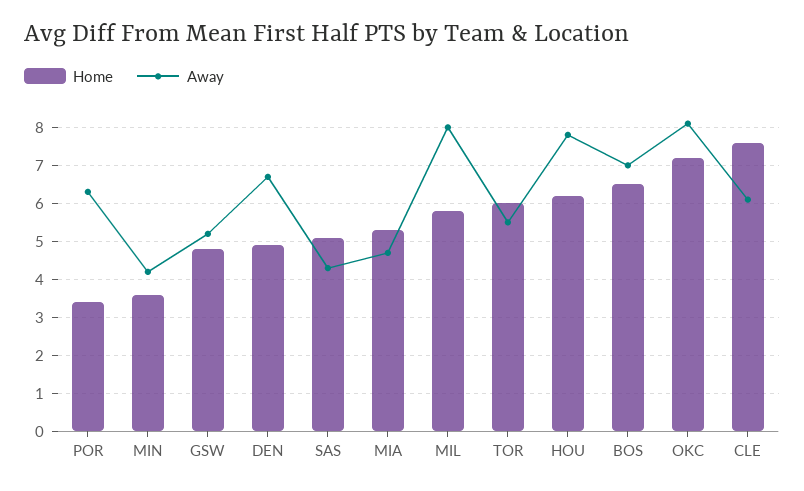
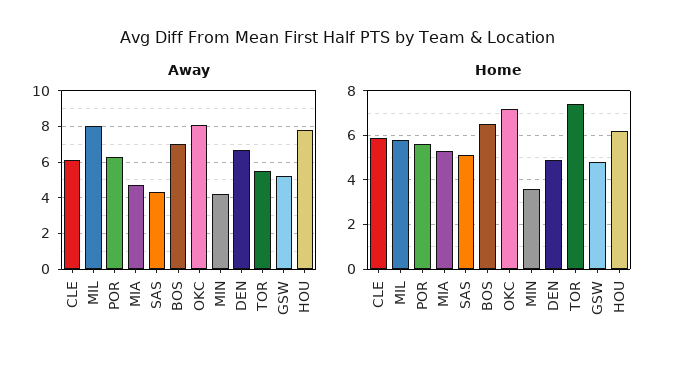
  {
    "Home": {
-     "POR": 3.5,
+     "POR": 5.5,
      "MIN": 3.5,
      "GSW": 5,
      "DEN": 5,
      "SAS": 5,
      "MIA": 5.5,
      "MIL": 6,
-     "TOR": 6,
+     "TOR": 7.5,
      "HOU": 6,
      "BOS": 6.5,
      "OKC": 7,
-     "CLE": 7.5
+     "CLE": 6
    },
    "Away": {
      "POR": 6.5,
      "MIN": 4,
      "GSW": 5,
      "DEN": 6.5,
      "SAS": 4.5,
      "MIA": 4.5,
      "MIL": 8,
      "TOR": 5.5,
      "HOU": 8,
      "BOS": 7,
      "OKC": 8,
      "CLE": 6
    }
  }

